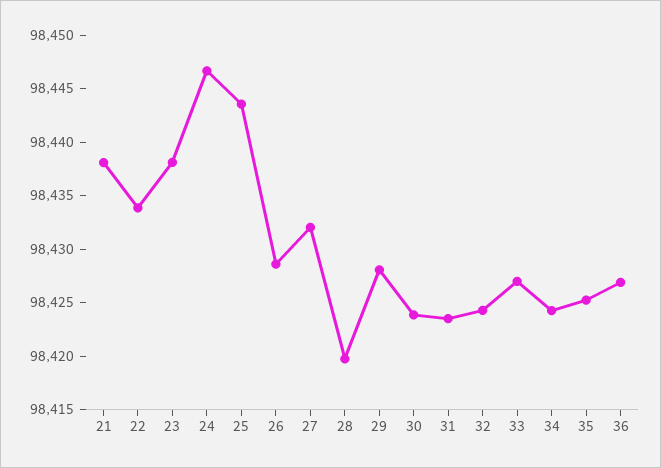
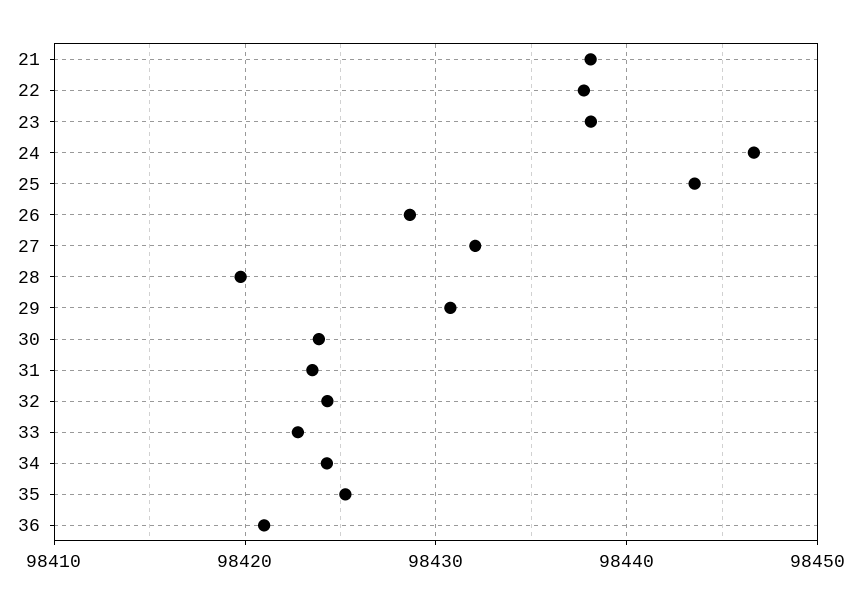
  {
    "21": 98438,
-   "22": 98434,
+   "22": 98438,
    "23": 98438,
    "24": 98447,
    "25": 98444,
    "26": 98429,
    "27": 98432,
    "28": 98420,
-   "29": 98428,
+   "29": 98431,
    "30": 98424,
    "31": 98424,
    "32": 98424,
-   "33": 98427,
+   "33": 98423,
    "34": 98424,
    "35": 98425,
-   "36": 98427
+   "36": 98421
  }

